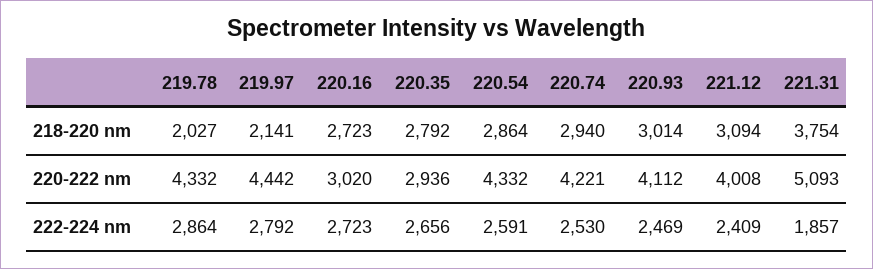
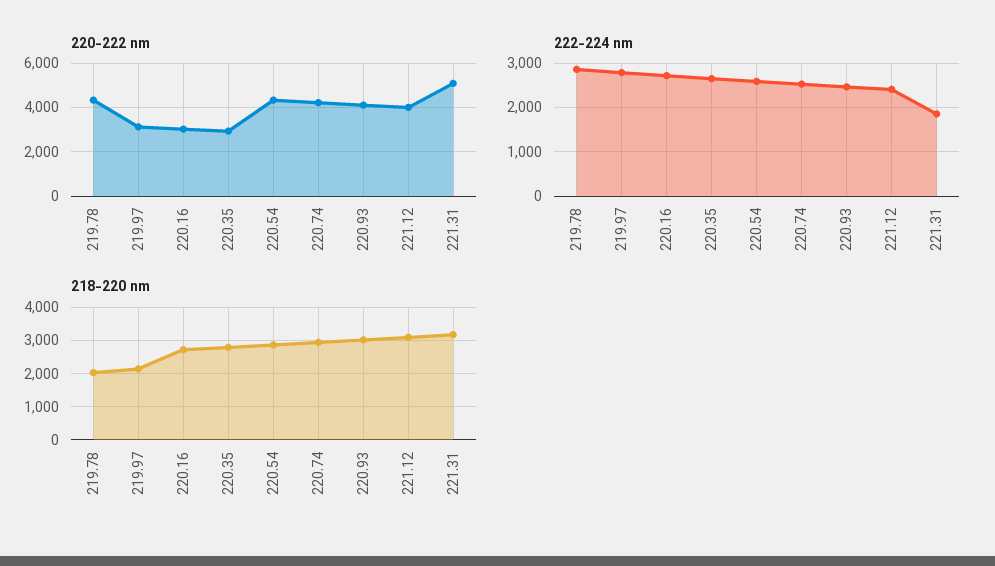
  {
    "218-220 nm": {
      "219.78": 2027,
      "219.97": 2141,
      "220.16": 2723,
      "220.35": 2792,
      "220.54": 2864,
      "220.74": 2940,
      "220.93": 3014,
      "221.12": 3094,
-     "221.31": 3754
+     "221.31": 3200
    },
    "220-222 nm": {
      "219.78": 4332,
-     "219.97": 4442,
+     "219.97": 3000,
      "220.16": 3020,
      "220.35": 2936,
      "220.54": 4332,
      "220.74": 4221,
      "220.93": 4112,
      "221.12": 4008,
      "221.31": 5093
    },
    "222-224 nm": {
      "219.78": 2864,
      "219.97": 2792,
      "220.16": 2723,
      "220.35": 2656,
      "220.54": 2591,
      "220.74": 2530,
      "220.93": 2469,
      "221.12": 2409,
      "221.31": 1857
    }
  }

